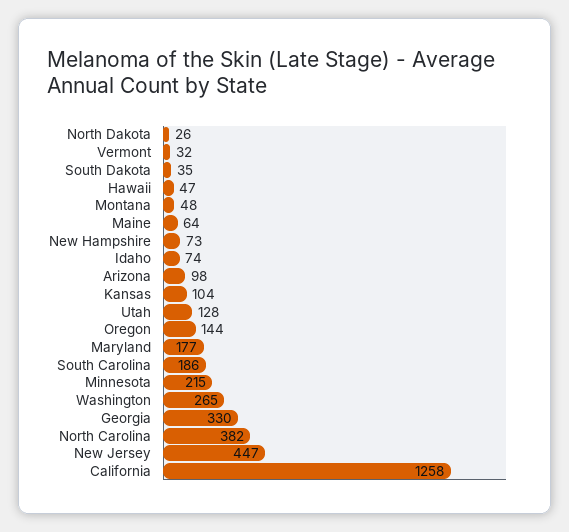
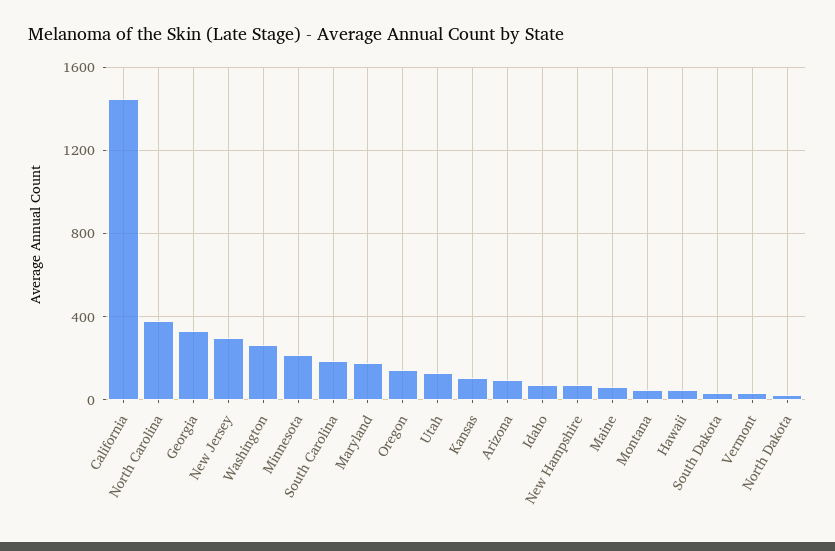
  {
    "North Dakota": 26,
    "Vermont": 32,
    "South Dakota": 35,
    "Hawaii": 47,
    "Montana": 48,
    "Maine": 64,
    "New Hampshire": 73,
    "Idaho": 74,
    "Arizona": 98,
    "Kansas": 104,
    "Utah": 128,
    "Oregon": 144,
    "Maryland": 177,
    "South Carolina": 186,
    "Minnesota": 215,
    "Washington": 265,
    "Georgia": 330,
    "North Carolina": 382,
-   "New Jersey": 447,
+   "New Jersey": 300,
-   "California": 1258
+   "California": 1450
  }

